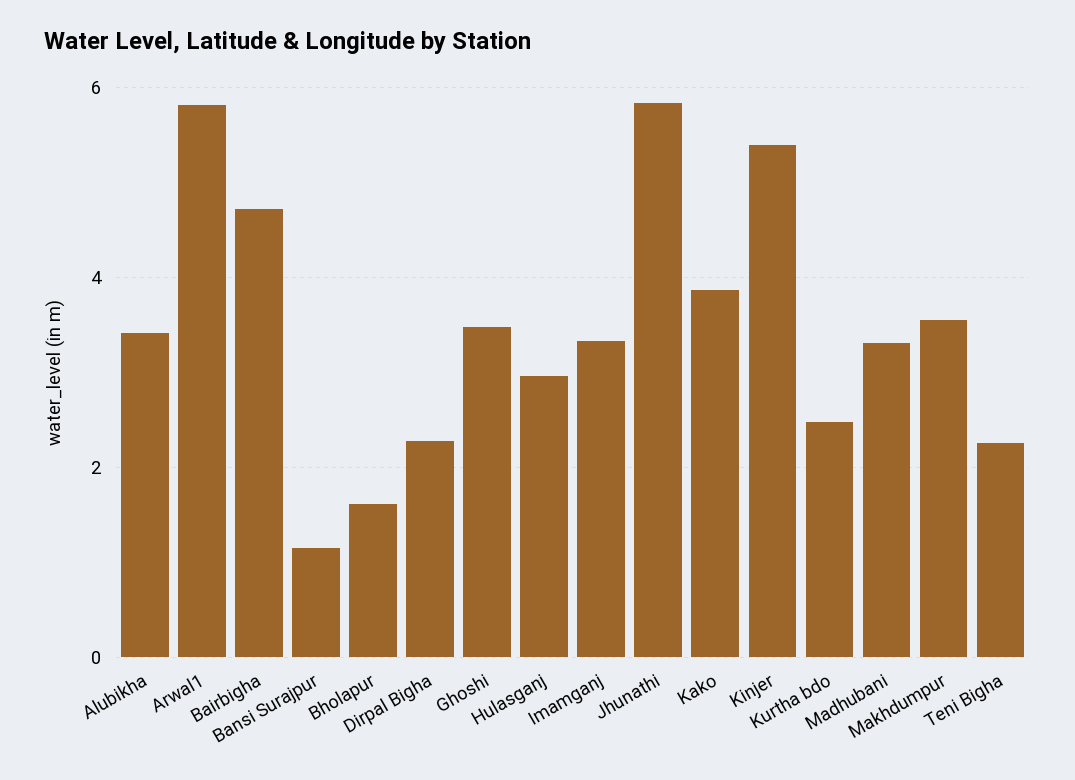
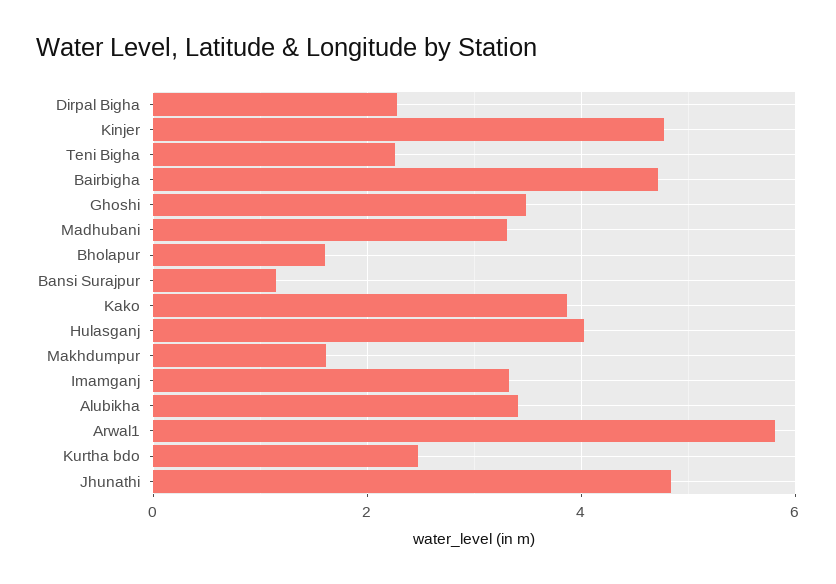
  {
    "Alubikha": 3.4,
    "Arwal1": 5.8,
    "Bairbigha": 4.8,
    "Bansi Surajpur": 1.2,
    "Bholapur": 1.6,
    "Dirpal Bigha": 2.2,
    "Ghoshi": 3.4,
-   "Hulasganj": 3,
+   "Hulasganj": 4,
    "Imamganj": 3.4,
-   "Jhunathi": 5.8,
+   "Jhunathi": 4.8,
    "Kako": 3.8,
-   "Kinjer": 5.4,
+   "Kinjer": 4.8,
    "Kurtha bdo": 2.4,
    "Madhubani": 3.4,
-   "Makhdumpur": 3.6,
+   "Makhdumpur": 1.6,
    "Teni Bigha": 2.2
  }

